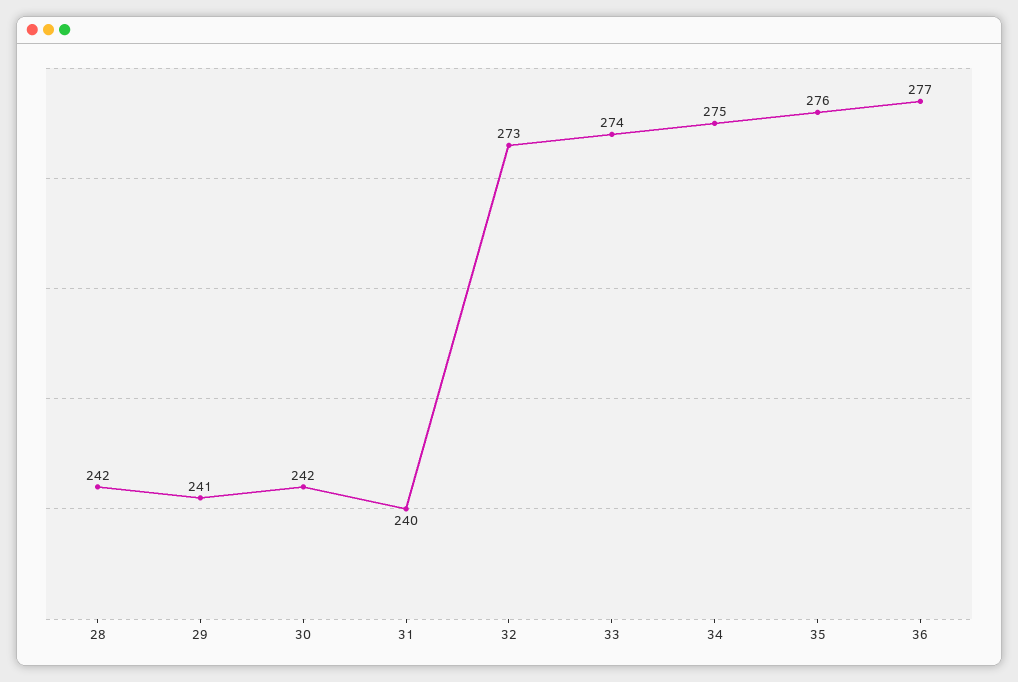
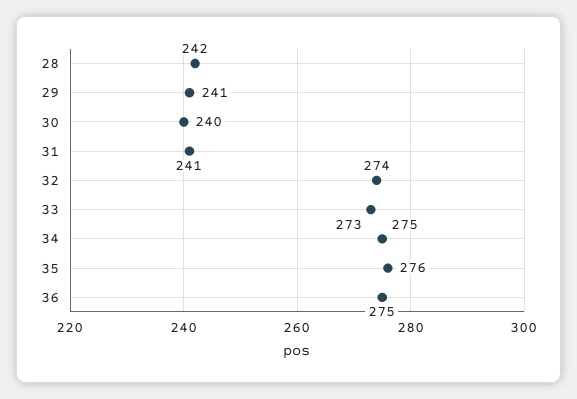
  {
    "28": 242,
    "29": 241,
-   "30": 242,
+   "30": 240,
-   "31": 240,
+   "31": 241,
-   "32": 273,
+   "32": 274,
-   "33": 274,
+   "33": 273,
    "34": 275,
    "35": 276,
-   "36": 277
+   "36": 275
  }

